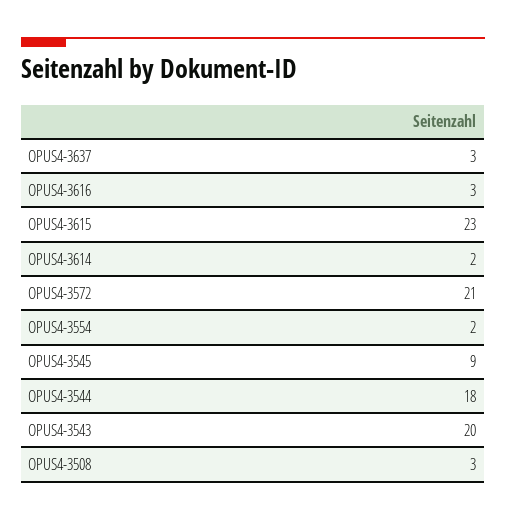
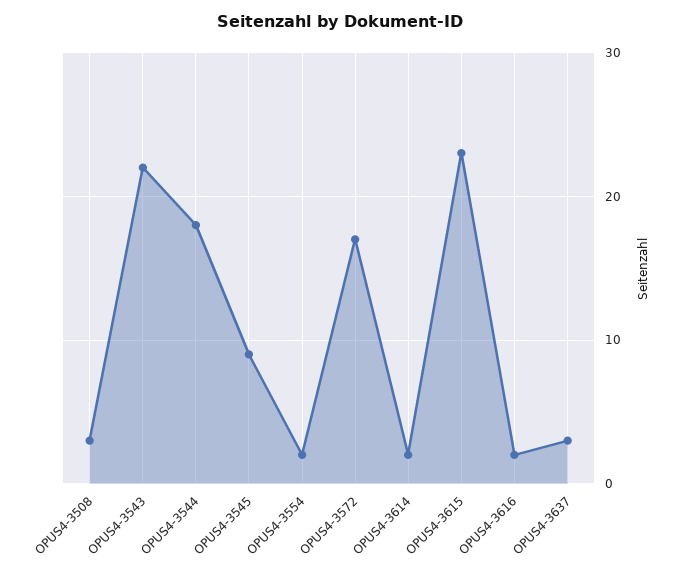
  {
    "OPUS4-3637": 3,
-   "OPUS4-3616": 3,
+   "OPUS4-3616": 2,
    "OPUS4-3615": 23,
    "OPUS4-3614": 2,
-   "OPUS4-3572": 21,
+   "OPUS4-3572": 17,
    "OPUS4-3554": 2,
    "OPUS4-3545": 9,
    "OPUS4-3544": 18,
-   "OPUS4-3543": 20,
+   "OPUS4-3543": 22,
    "OPUS4-3508": 3
  }

